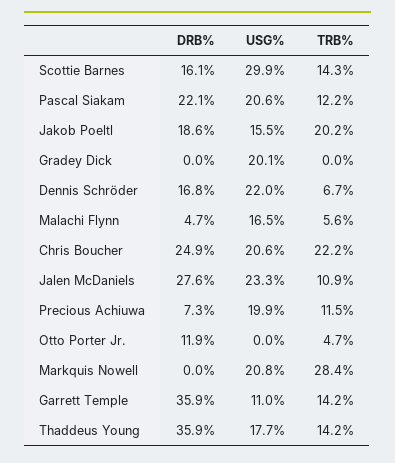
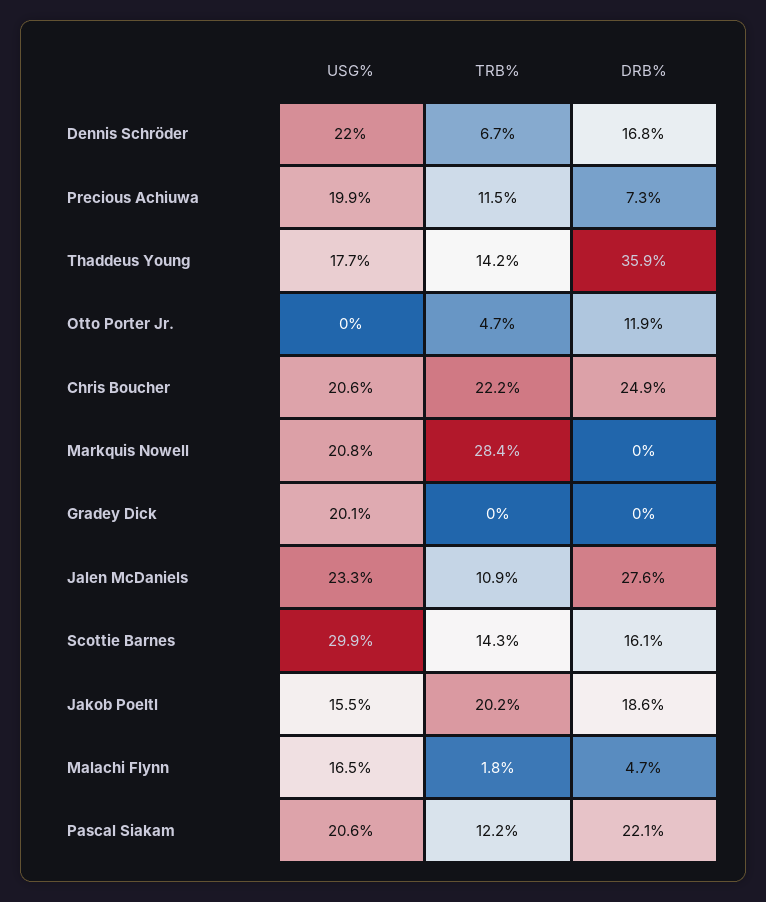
  {
    "DRB%": {
      "Scottie Barnes": 16.1,
      "Pascal Siakam": 22.1,
      "Jakob Poeltl": 18.6,
      "Gradey Dick": 0,
      "Dennis Schröder": 16.8,
      "Malachi Flynn": 4.7,
      "Chris Boucher": 24.9,
      "Jalen McDaniels": 27.6,
      "Precious Achiuwa": 7.3,
      "Otto Porter Jr.": 11.9,
      "Markquis Nowell": 0,
-     "Garrett Temple": 35.9,
      "Thaddeus Young": 35.9
    },
    "USG%": {
      "Scottie Barnes": 29.9,
      "Pascal Siakam": 20.6,
      "Jakob Poeltl": 15.5,
      "Gradey Dick": 20.1,
      "Dennis Schröder": 22,
      "Malachi Flynn": 16.5,
      "Chris Boucher": 20.6,
      "Jalen McDaniels": 23.3,
      "Precious Achiuwa": 19.9,
      "Otto Porter Jr.": 0,
      "Markquis Nowell": 20.8,
-     "Garrett Temple": 11,
      "Thaddeus Young": 17.7
    },
    "TRB%": {
      "Scottie Barnes": 14.3,
      "Pascal Siakam": 12.2,
      "Jakob Poeltl": 20.2,
      "Gradey Dick": 0,
      "Dennis Schröder": 6.7,
-     "Malachi Flynn": 5.6,
+     "Malachi Flynn": 1.8,
      "Chris Boucher": 22.2,
      "Jalen McDaniels": 10.9,
      "Precious Achiuwa": 11.5,
      "Otto Porter Jr.": 4.7,
      "Markquis Nowell": 28.4,
-     "Garrett Temple": 14.2,
      "Thaddeus Young": 14.2
    }
  }

